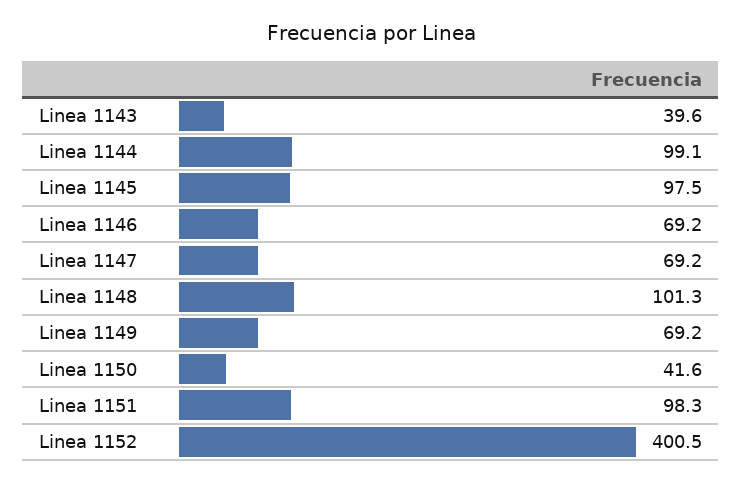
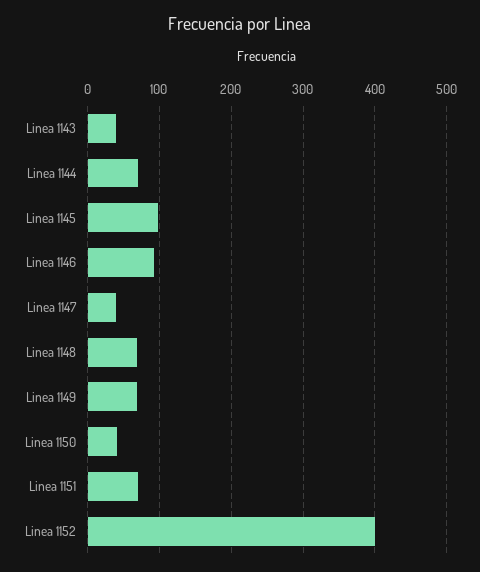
  {
    "Linea 1143": 39.6,
-   "Linea 1144": 99.1,
+   "Linea 1144": 70,
    "Linea 1145": 97.5,
-   "Linea 1146": 69.2,
+   "Linea 1146": 90,
-   "Linea 1147": 69.2,
+   "Linea 1147": 40,
-   "Linea 1148": 101.3,
+   "Linea 1148": 70,
    "Linea 1149": 69.2,
    "Linea 1150": 41.6,
-   "Linea 1151": 98.3,
+   "Linea 1151": 70,
    "Linea 1152": 400.5
  }

